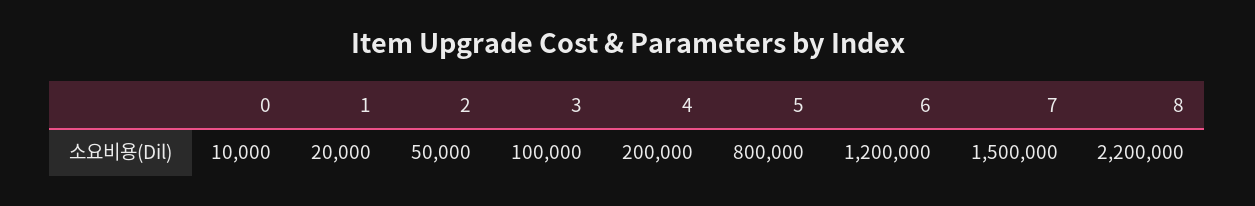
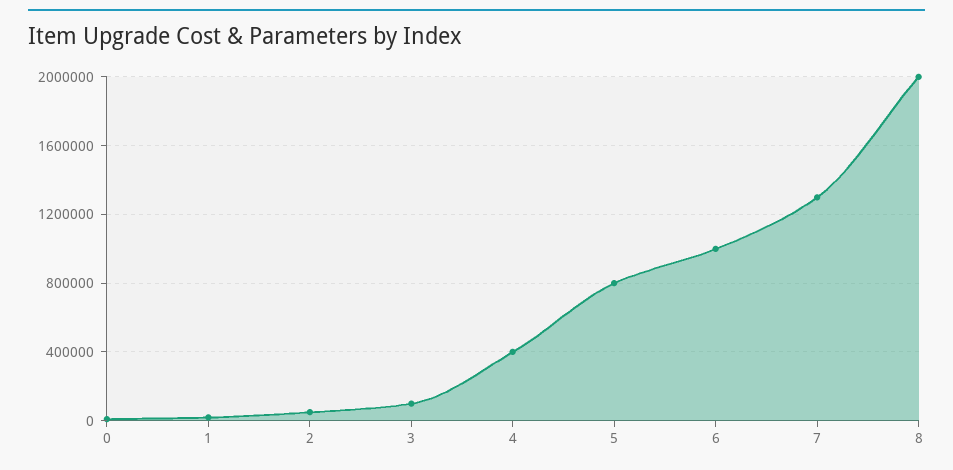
  {
    "0": 10000,
    "1": 20000,
    "2": 50000,
    "3": 100000,
-   "4": 200000,
+   "4": 400000,
    "5": 800000,
-   "6": 1200000,
+   "6": 1000000,
-   "7": 1500000,
+   "7": 1300000,
-   "8": 2200000
+   "8": 2000000
  }

